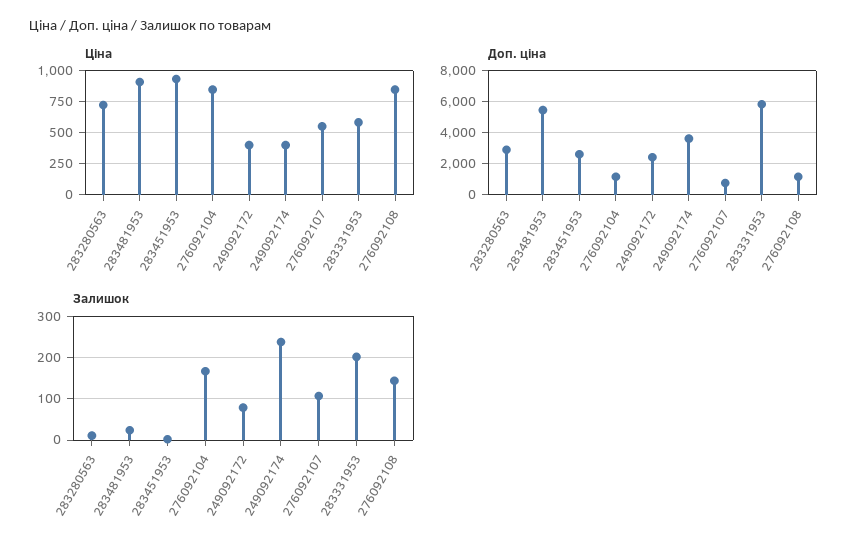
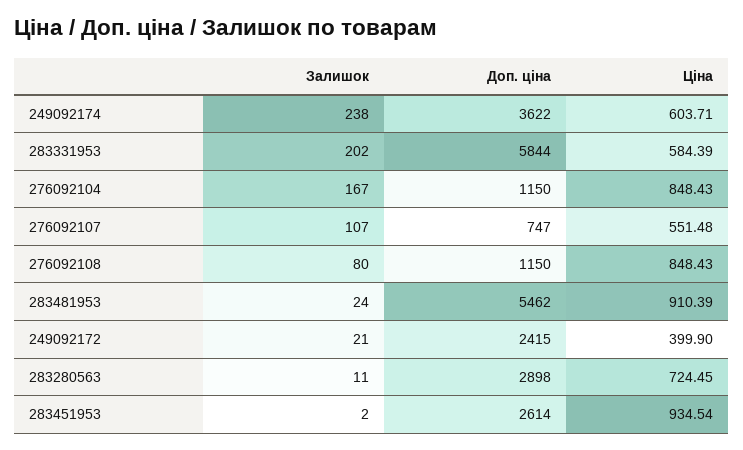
  {
    "Ціна": {
      "283280563": 724.45,
      "283481953": 910.39,
      "283451953": 934.54,
      "276092104": 848.43,
      "249092172": 399.9,
-     "249092174": 400,
+     "249092174": 603.71,
      "276092107": 551.48,
      "283331953": 584.39,
      "276092108": 848.43
    },
    "Доп. ціна": {
      "283280563": 2898,
      "283481953": 5462,
      "283451953": 2614,
      "276092104": 1150,
      "249092172": 2415,
      "249092174": 3622,
      "276092107": 747,
      "283331953": 5844,
      "276092108": 1150
    },
    "Залишок": {
      "283280563": 11,
      "283481953": 24,
      "283451953": 2,
      "276092104": 167,
-     "249092172": 80,
+     "249092172": 21,
      "249092174": 238,
      "276092107": 107,
      "283331953": 202,
-     "276092108": 140
+     "276092108": 80
    }
  }

